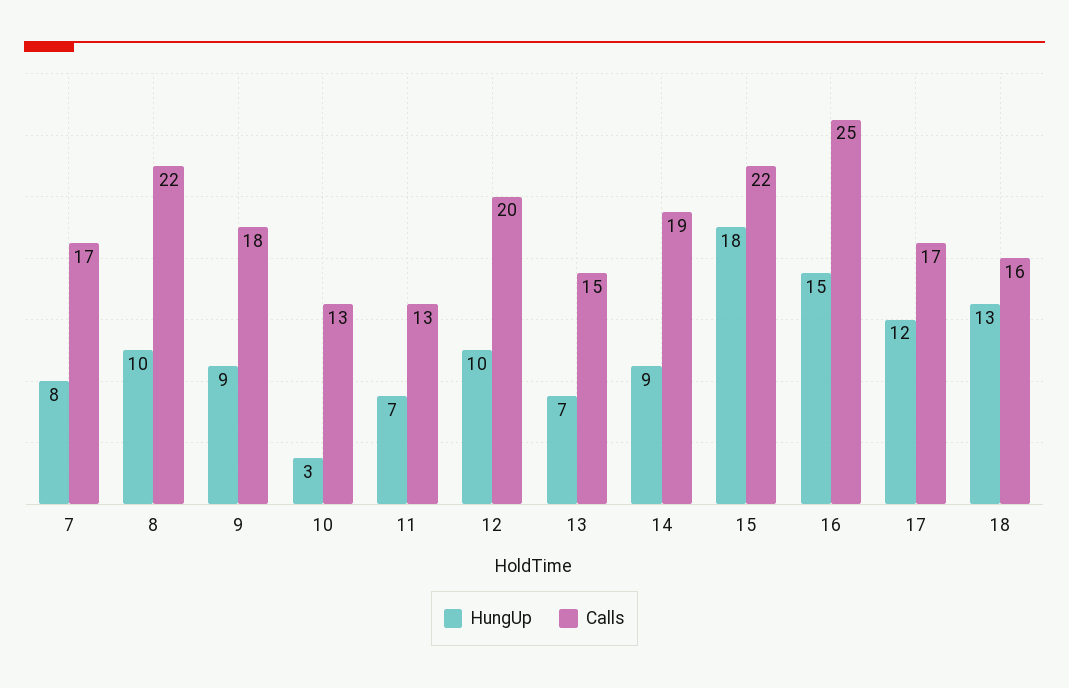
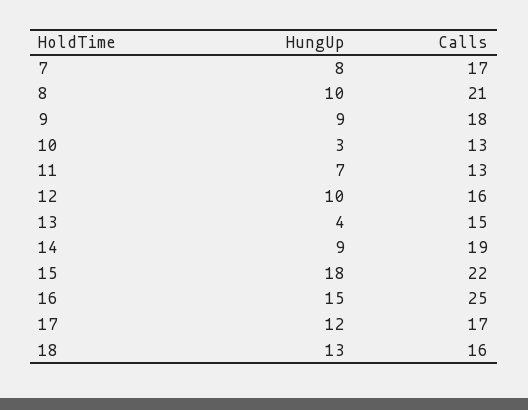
  {
    "HungUp": {
      "7": 8,
      "8": 10,
      "9": 9,
      "10": 3,
      "11": 7,
      "12": 10,
-     "13": 7,
+     "13": 4,
      "14": 9,
      "15": 18,
      "16": 15,
      "17": 12,
      "18": 13
    },
    "Calls": {
      "7": 17,
-     "8": 22,
+     "8": 21,
      "9": 18,
      "10": 13,
      "11": 13,
-     "12": 20,
+     "12": 16,
      "13": 15,
      "14": 19,
      "15": 22,
      "16": 25,
      "17": 17,
      "18": 16
    }
  }

